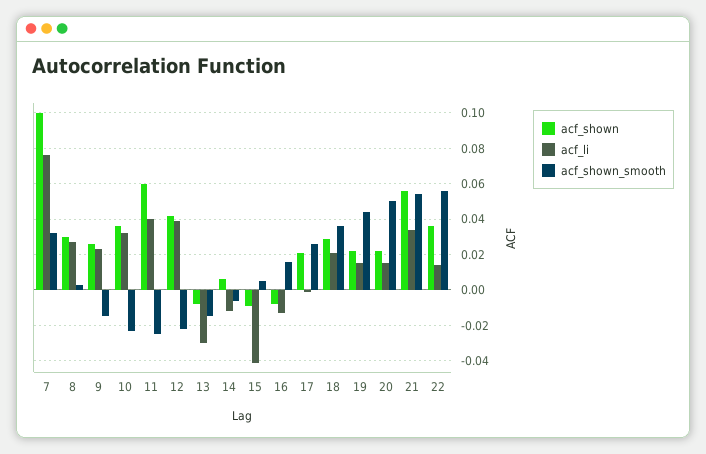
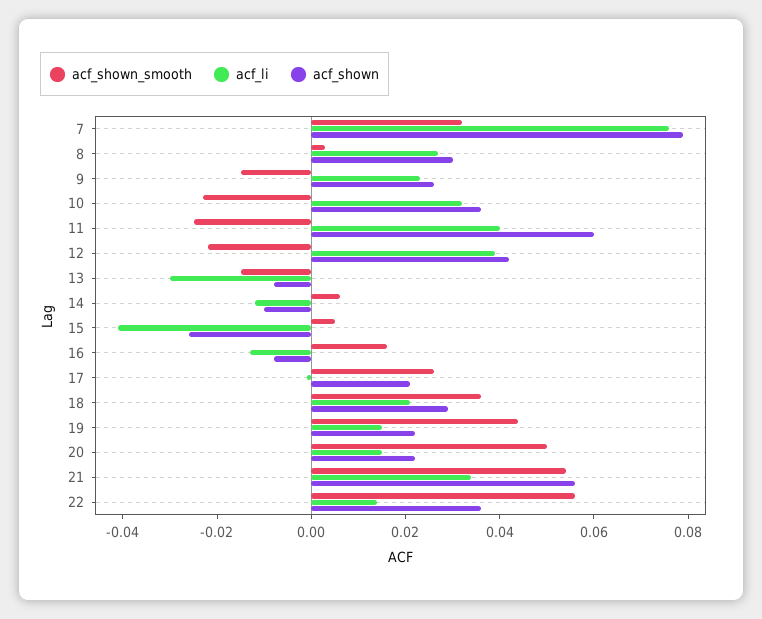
  {
    "acf_shown": {
-     "7": 0.1,
+     "7": 0.08,
      "8": 0.03,
      "9": 0.025,
      "10": 0.035,
      "11": 0.06,
      "12": 0.04,
      "13": -0.01,
-     "14": 0.005,
+     "14": -0.01,
-     "15": -0.01,
+     "15": -0.025,
      "16": -0.01,
      "17": 0.02,
      "18": 0.03,
      "19": 0.02,
      "20": 0.02,
      "21": 0.055,
      "22": 0.035
    },
    "acf_li": {
      "7": 0.075,
      "8": 0.025,
      "9": 0.025,
      "10": 0.03,
      "11": 0.04,
      "12": 0.04,
      "13": -0.03,
      "14": -0.01,
      "15": -0.04,
      "16": -0.015,
      "17": 0,
      "18": 0.02,
      "19": 0.015,
      "20": 0.015,
      "21": 0.035,
      "22": 0.015
    },
    "acf_shown_smooth": {
      "7": 0.03,
      "8": 0.005,
      "9": -0.015,
      "10": -0.025,
      "11": -0.025,
      "12": -0.02,
      "13": -0.015,
-     "14": -0.005,
+     "14": 0.005,
      "15": 0.005,
      "16": 0.015,
      "17": 0.025,
      "18": 0.035,
      "19": 0.045,
      "20": 0.05,
      "21": 0.055,
      "22": 0.055
    }
  }

